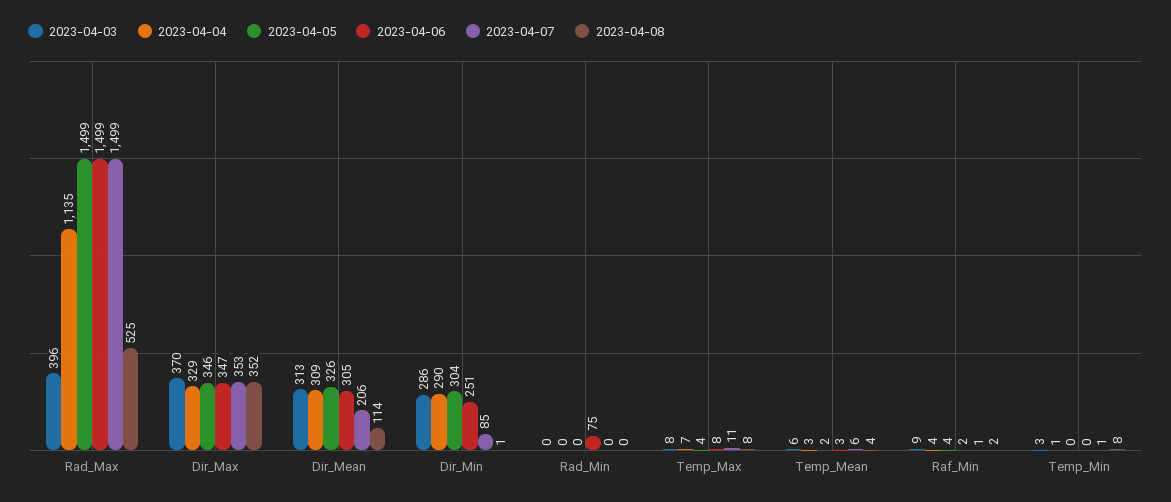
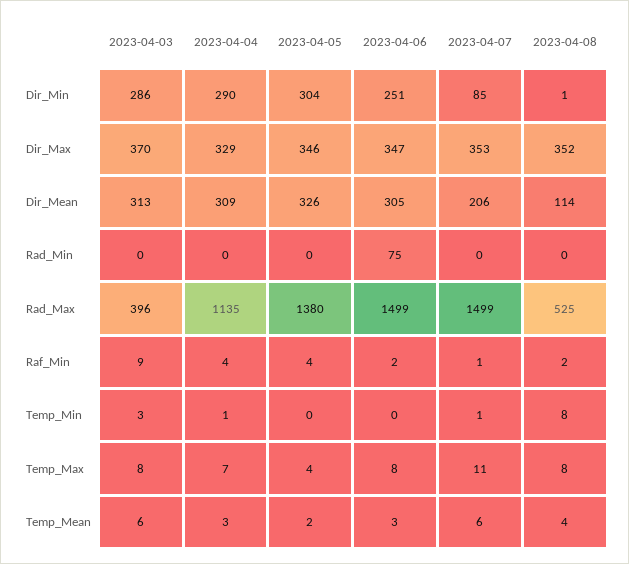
  {
    "2023-04-03": {
      "Rad_Max": 396,
      "Dir_Max": 370,
      "Dir_Mean": 313,
      "Dir_Min": 286,
      "Rad_Min": 0,
      "Temp_Max": 8,
      "Temp_Mean": 6,
      "Raf_Min": 9,
      "Temp_Min": 3
    },
    "2023-04-04": {
      "Rad_Max": 1135,
      "Dir_Max": 329,
      "Dir_Mean": 309,
      "Dir_Min": 290,
      "Rad_Min": 0,
      "Temp_Max": 7,
      "Temp_Mean": 3,
      "Raf_Min": 4,
      "Temp_Min": 1
    },
    "2023-04-05": {
-     "Rad_Max": 1499,
+     "Rad_Max": 1380,
      "Dir_Max": 346,
      "Dir_Mean": 326,
      "Dir_Min": 304,
      "Rad_Min": 0,
      "Temp_Max": 4,
      "Temp_Mean": 2,
      "Raf_Min": 4,
      "Temp_Min": 0
    },
    "2023-04-06": {
      "Rad_Max": 1499,
      "Dir_Max": 347,
      "Dir_Mean": 305,
      "Dir_Min": 251,
      "Rad_Min": 75,
      "Temp_Max": 8,
      "Temp_Mean": 3,
      "Raf_Min": 2,
      "Temp_Min": 0
    },
    "2023-04-07": {
      "Rad_Max": 1499,
      "Dir_Max": 353,
      "Dir_Mean": 206,
      "Dir_Min": 85,
      "Rad_Min": 0,
      "Temp_Max": 11,
      "Temp_Mean": 6,
      "Raf_Min": 1,
      "Temp_Min": 1
    },
    "2023-04-08": {
      "Rad_Max": 525,
      "Dir_Max": 352,
      "Dir_Mean": 114,
      "Dir_Min": 1,
      "Rad_Min": 0,
      "Temp_Max": 8,
      "Temp_Mean": 4,
      "Raf_Min": 2,
      "Temp_Min": 8
    }
  }

